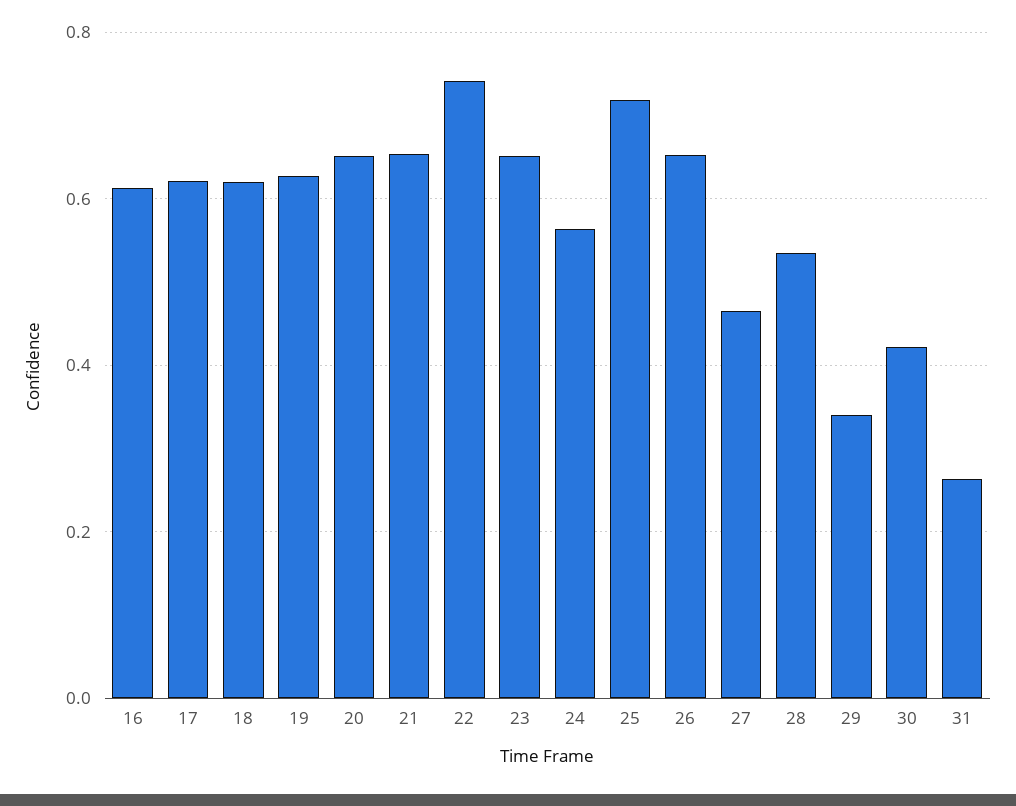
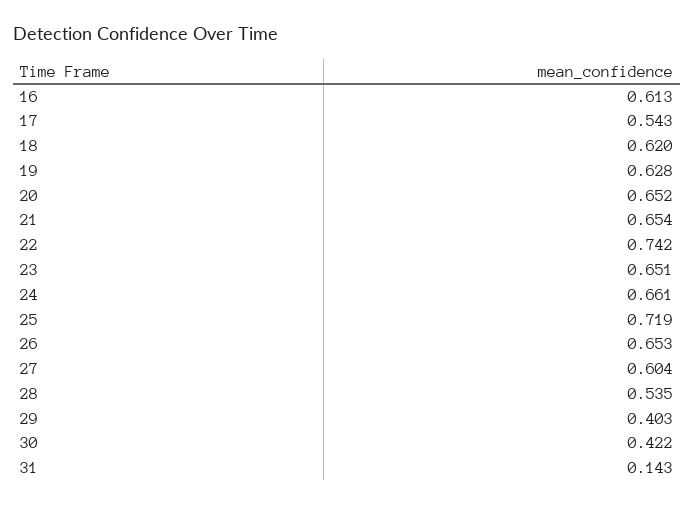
  {
    "16": 0.613,
-   "17": 0.62,
+   "17": 0.543,
    "18": 0.62,
    "19": 0.628,
    "20": 0.652,
    "21": 0.654,
    "22": 0.742,
    "23": 0.651,
-   "24": 0.56,
+   "24": 0.661,
    "25": 0.719,
    "26": 0.653,
-   "27": 0.46,
+   "27": 0.604,
    "28": 0.535,
-   "29": 0.34,
+   "29": 0.403,
    "30": 0.422,
-   "31": 0.26
+   "31": 0.143
  }

